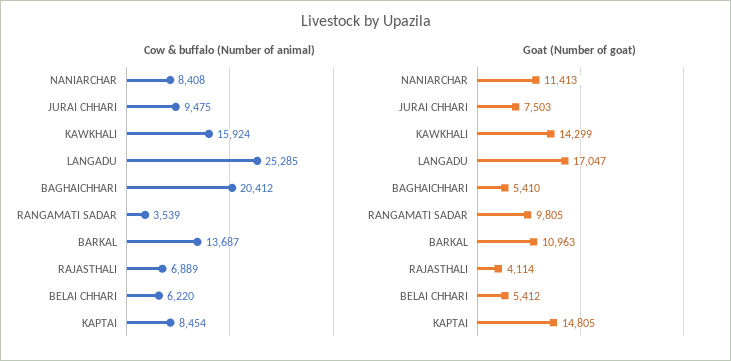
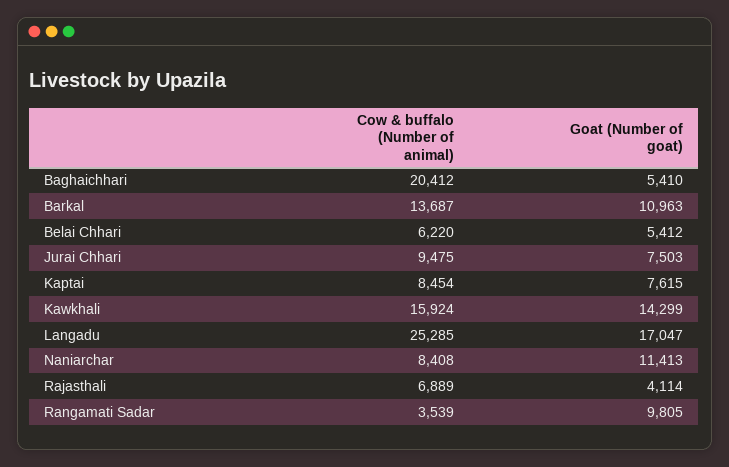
  {
    "Cow & buffalo (Number of animal)": {
      "NANIARCHAR": 8408,
      "JURAI CHHARI": 9475,
      "KAWKHALI": 15924,
      "LANGADU": 25285,
      "BAGHAICHHARI": 20412,
      "RANGAMATI SADAR": 3539,
      "BARKAL": 13687,
      "RAJASTHALI": 6889,
      "BELAI CHHARI": 6220,
      "KAPTAI": 8454
    },
    "Goat (Number of goat)": {
      "NANIARCHAR": 11413,
      "JURAI CHHARI": 7503,
      "KAWKHALI": 14299,
      "LANGADU": 17047,
      "BAGHAICHHARI": 5410,
      "RANGAMATI SADAR": 9805,
      "BARKAL": 10963,
      "RAJASTHALI": 4114,
      "BELAI CHHARI": 5412,
-     "KAPTAI": 14805
+     "KAPTAI": 7615
    }
  }

